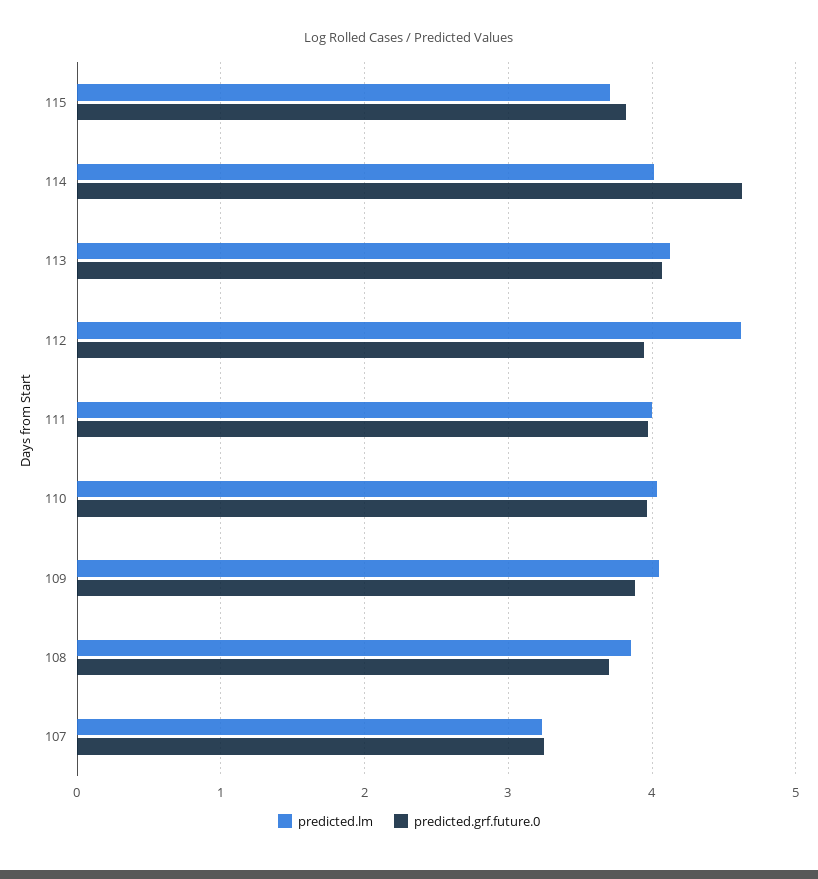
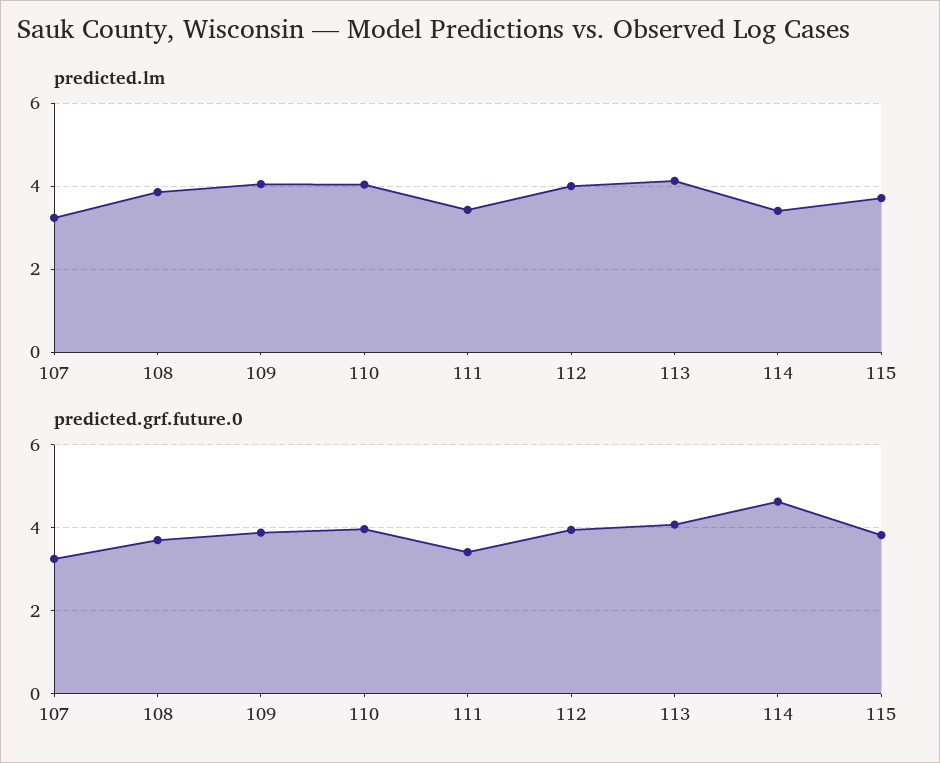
  {
    "predicted.lm": {
      "115": 3.7,
-     "114": 4,
+     "114": 3.4,
      "113": 4.1,
-     "112": 4.6,
+     "112": 4,
-     "111": 4,
+     "111": 3.4,
      "110": 4,
      "109": 4,
      "108": 3.9,
      "107": 3.2
    },
    "predicted.grf.future.0": {
      "115": 3.8,
      "114": 4.6,
      "113": 4.1,
      "112": 3.9,
-     "111": 4,
+     "111": 3.4,
      "110": 4,
      "109": 3.9,
      "108": 3.7,
      "107": 3.2
    }
  }

